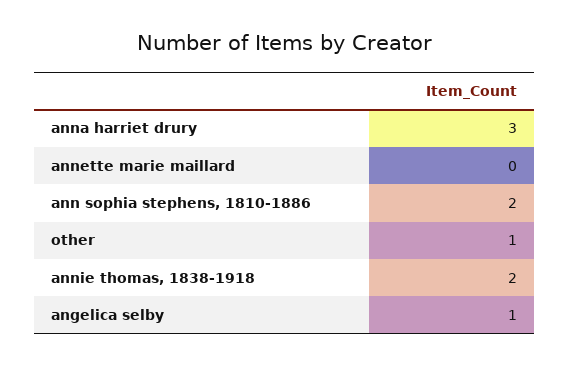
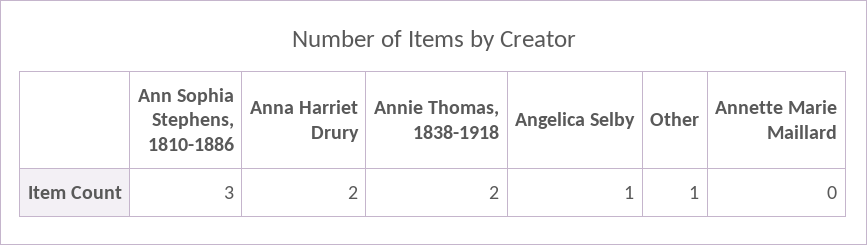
  {
-   "anna harriet drury": 3,
+   "anna harriet drury": 2,
    "annette marie maillard": 0,
-   "ann sophia stephens, 1810-1886": 2,
+   "ann sophia stephens, 1810-1886": 3,
    "other": 1,
    "annie thomas, 1838-1918": 2,
    "angelica selby": 1
  }

